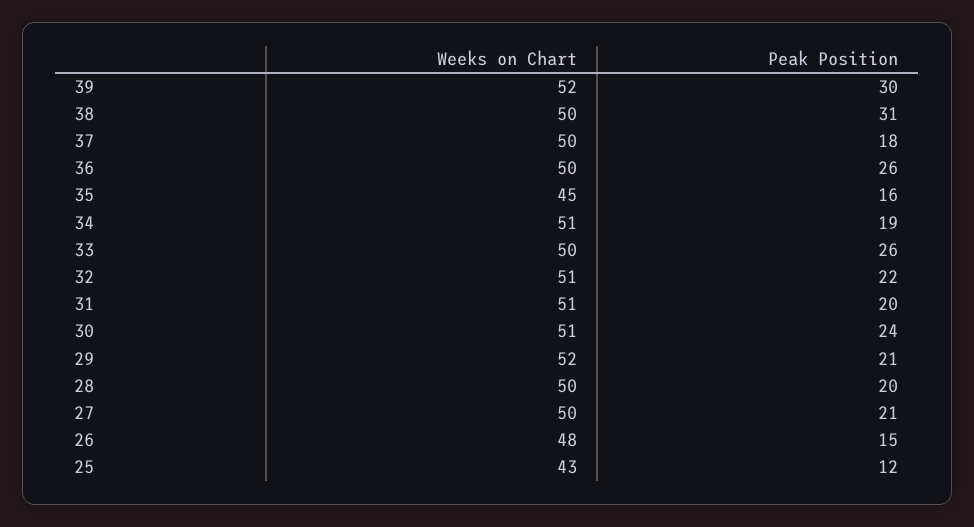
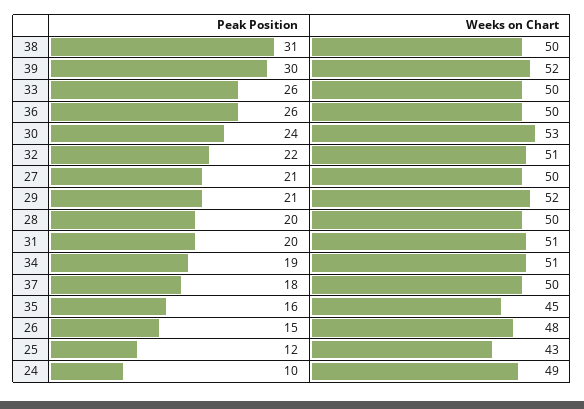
  {
    "Weeks on Chart": {
      "39": 52,
      "38": 50,
      "37": 50,
      "36": 50,
      "35": 45,
      "34": 51,
      "33": 50,
      "32": 51,
      "31": 51,
-     "30": 51,
+     "30": 53,
      "29": 52,
      "28": 50,
      "27": 50,
      "26": 48,
-     "25": 43
+     "25": 43,
+     "24": 49
    },
    "Peak Position": {
      "39": 30,
      "38": 31,
      "37": 18,
      "36": 26,
      "35": 16,
      "34": 19,
      "33": 26,
      "32": 22,
      "31": 20,
      "30": 24,
      "29": 21,
      "28": 20,
      "27": 21,
      "26": 15,
-     "25": 12
+     "25": 12,
+     "24": 10
    }
  }

